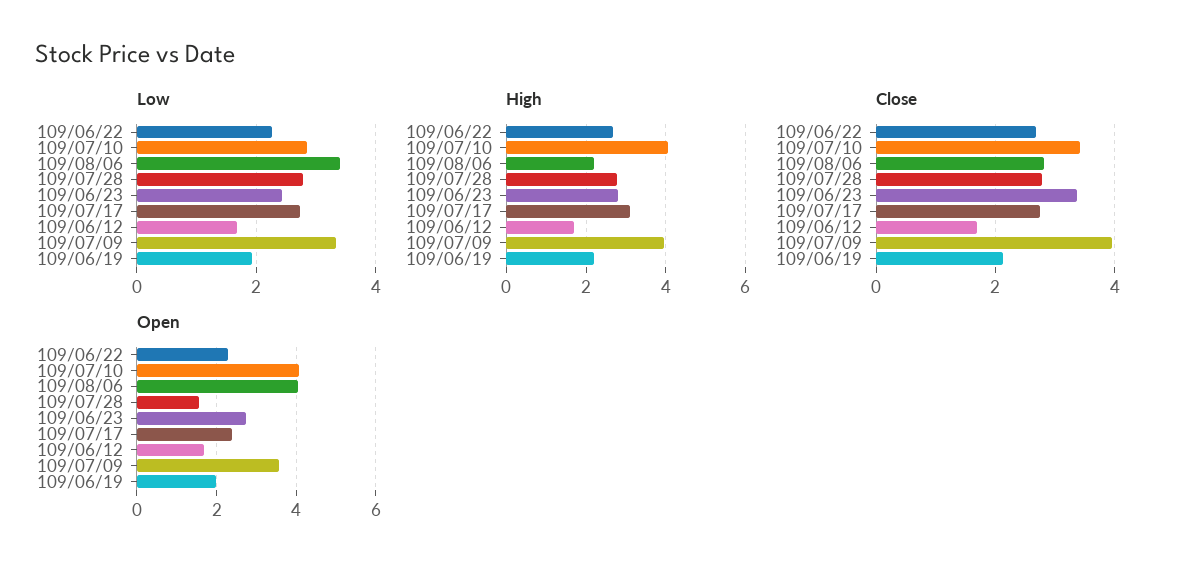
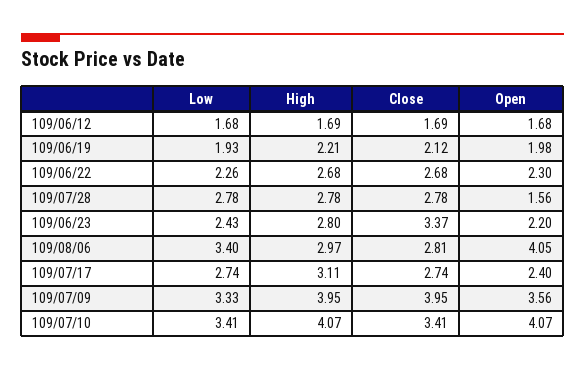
  {
    "Low": {
      "109/06/22": 2.26,
-     "109/07/10": 2.8,
+     "109/07/10": 3.41,
      "109/08/06": 3.4,
      "109/07/28": 2.78,
      "109/06/23": 2.43,
      "109/07/17": 2.74,
      "109/06/12": 1.68,
      "109/07/09": 3.33,
      "109/06/19": 1.93
    },
    "High": {
      "109/06/22": 2.68,
      "109/07/10": 4.07,
-     "109/08/06": 2.2,
+     "109/08/06": 2.97,
      "109/07/28": 2.78,
      "109/06/23": 2.8,
      "109/07/17": 3.11,
      "109/06/12": 1.69,
      "109/07/09": 3.95,
      "109/06/19": 2.21
    },
    "Close": {
      "109/06/22": 2.68,
      "109/07/10": 3.41,
      "109/08/06": 2.81,
      "109/07/28": 2.78,
      "109/06/23": 3.37,
      "109/07/17": 2.74,
      "109/06/12": 1.69,
      "109/07/09": 3.95,
      "109/06/19": 2.12
    },
    "Open": {
      "109/06/22": 2.3,
      "109/07/10": 4.07,
      "109/08/06": 4.05,
      "109/07/28": 1.56,
-     "109/06/23": 2.8,
+     "109/06/23": 2.2,
      "109/07/17": 2.4,
      "109/06/12": 1.68,
      "109/07/09": 3.56,
      "109/06/19": 1.98
    }
  }

